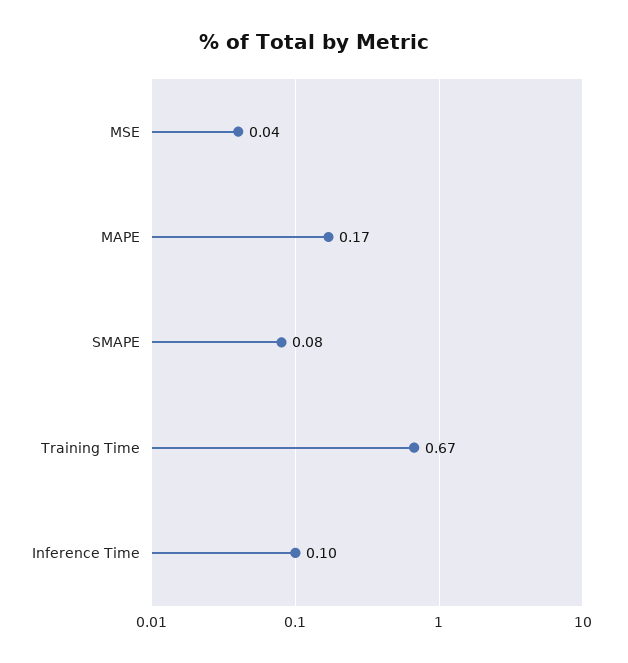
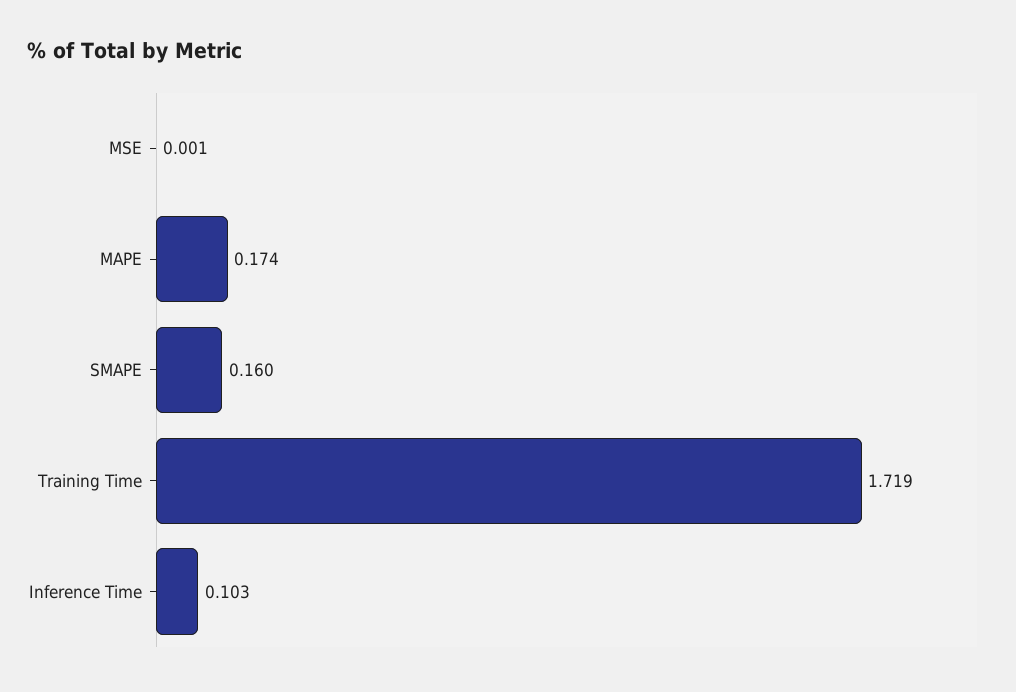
  {
-   "MSE": 0.04,
+   "MSE": 0.001,
    "MAPE": 0.174,
-   "SMAPE": 0.08,
+   "SMAPE": 0.16,
-   "Training Time": 0.67,
+   "Training Time": 1.719,
    "Inference Time": 0.103
  }

